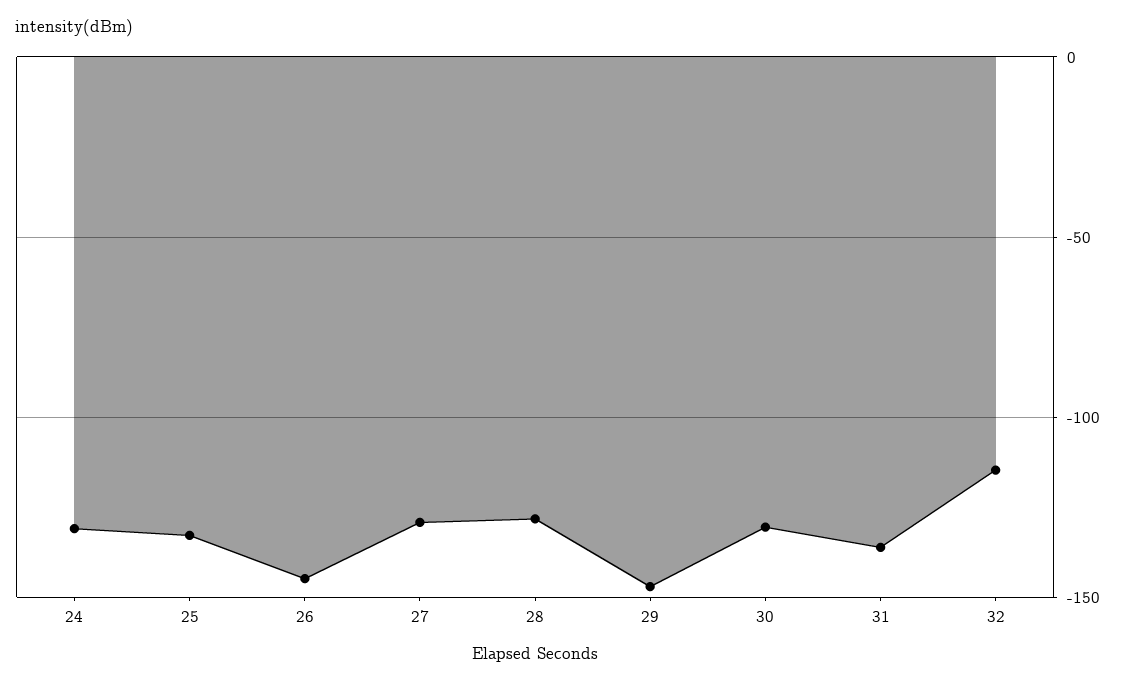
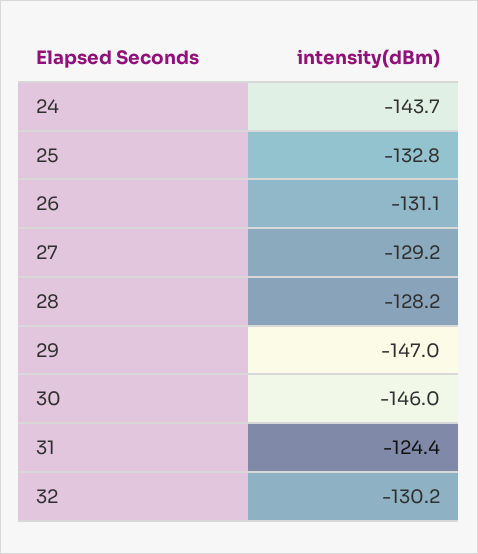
  {
-   "24": -130,
+   "24": -143.7,
    "25": -132.8,
-   "26": -145,
+   "26": -131.1,
    "27": -129.2,
    "28": -128.2,
    "29": -147,
-   "30": -130,
+   "30": -146,
-   "31": -135,
+   "31": -124.4,
-   "32": -115
+   "32": -130.2
  }

